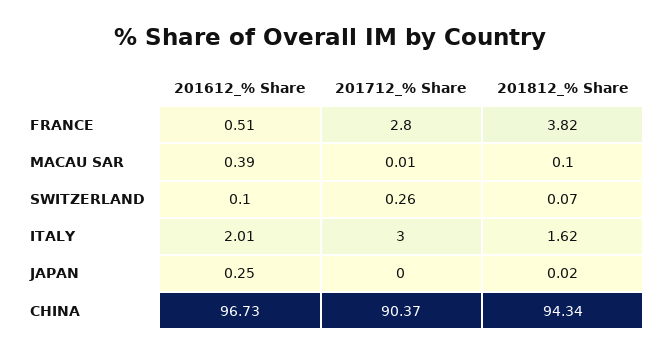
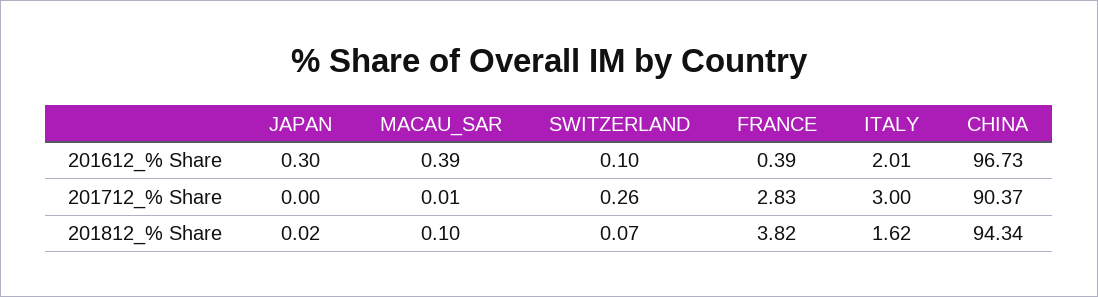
  {
    "201612_% Share": {
-     "FRANCE": 0.51,
+     "FRANCE": 0.39,
      "MACAU SAR": 0.39,
      "SWITZERLAND": 0.1,
      "ITALY": 2.01,
-     "JAPAN": 0.25,
+     "JAPAN": 0.3,
      "CHINA": 96.73
    },
    "201712_% Share": {
-     "FRANCE": 2.8,
+     "FRANCE": 2.83,
      "MACAU SAR": 0.01,
      "SWITZERLAND": 0.26,
      "ITALY": 3,
      "JAPAN": 0,
      "CHINA": 90.37
    },
    "201812_% Share": {
      "FRANCE": 3.82,
      "MACAU SAR": 0.1,
      "SWITZERLAND": 0.07,
      "ITALY": 1.62,
      "JAPAN": 0.02,
      "CHINA": 94.34
    }
  }

